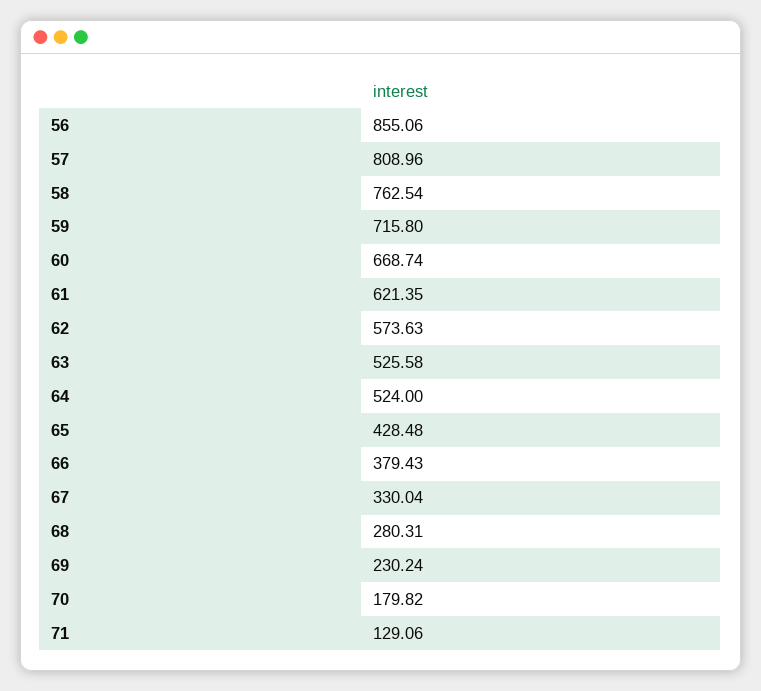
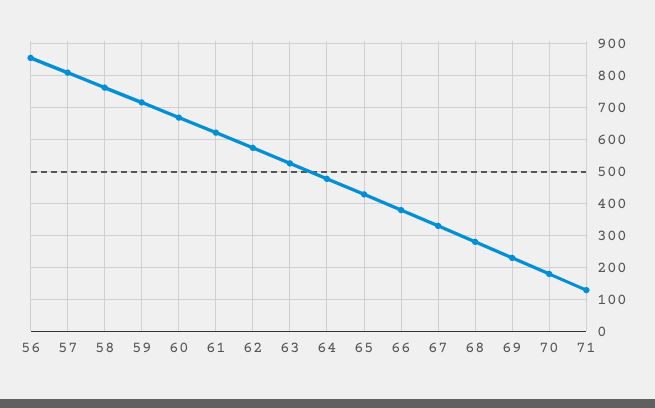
  {
    "56": 855.06,
    "57": 808.96,
    "58": 762.54,
    "59": 715.8,
    "60": 668.74,
    "61": 621.35,
    "62": 573.63,
    "63": 525.58,
-   "64": 524,
+   "64": 480,
    "65": 428.48,
    "66": 379.43,
    "67": 330.04,
    "68": 280.31,
    "69": 230.24,
    "70": 179.82,
    "71": 129.06
  }

